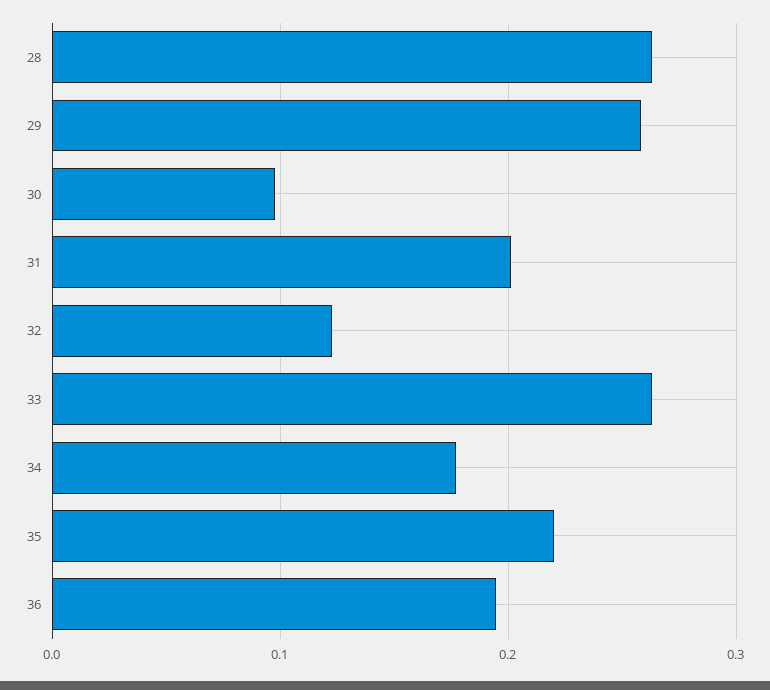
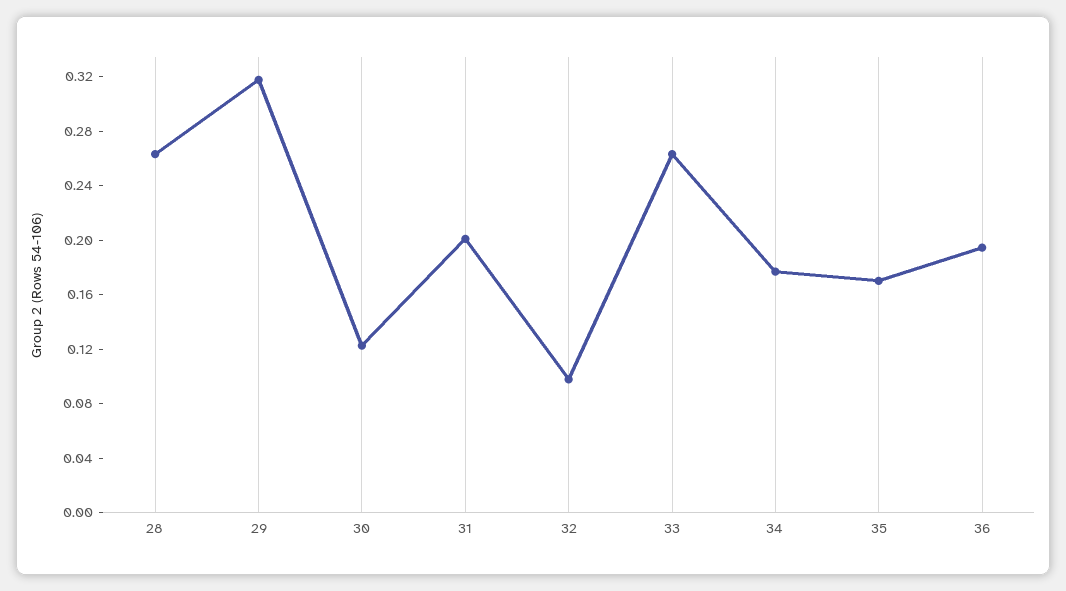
  {
    "28": 0.26,
-   "29": 0.26,
+   "29": 0.32,
-   "30": 0.1,
+   "30": 0.12,
    "31": 0.2,
-   "32": 0.12,
+   "32": 0.1,
    "33": 0.26,
    "34": 0.18,
-   "35": 0.22,
+   "35": 0.17,
    "36": 0.19
  }

